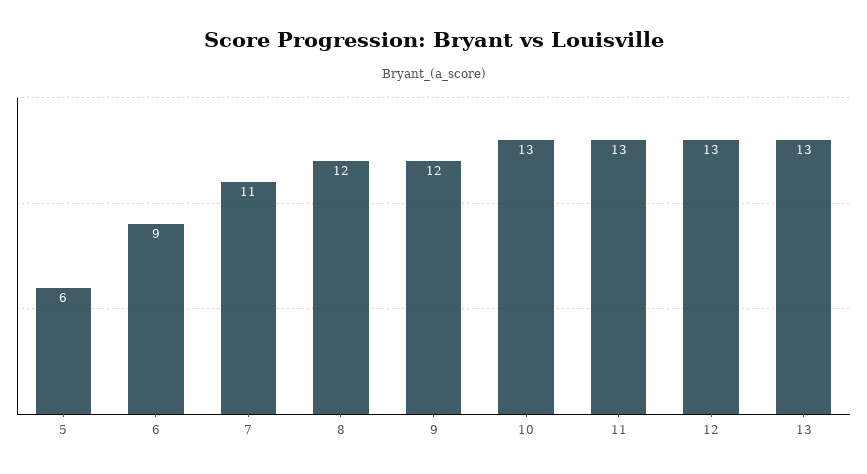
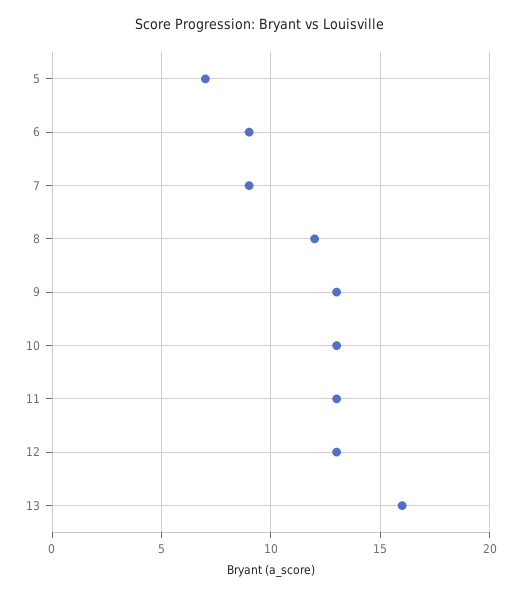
  {
-   "5": 6,
+   "5": 7,
    "6": 9,
-   "7": 11,
+   "7": 9,
    "8": 12,
-   "9": 12,
+   "9": 13,
    "10": 13,
    "11": 13,
    "12": 13,
-   "13": 13
+   "13": 16
  }

